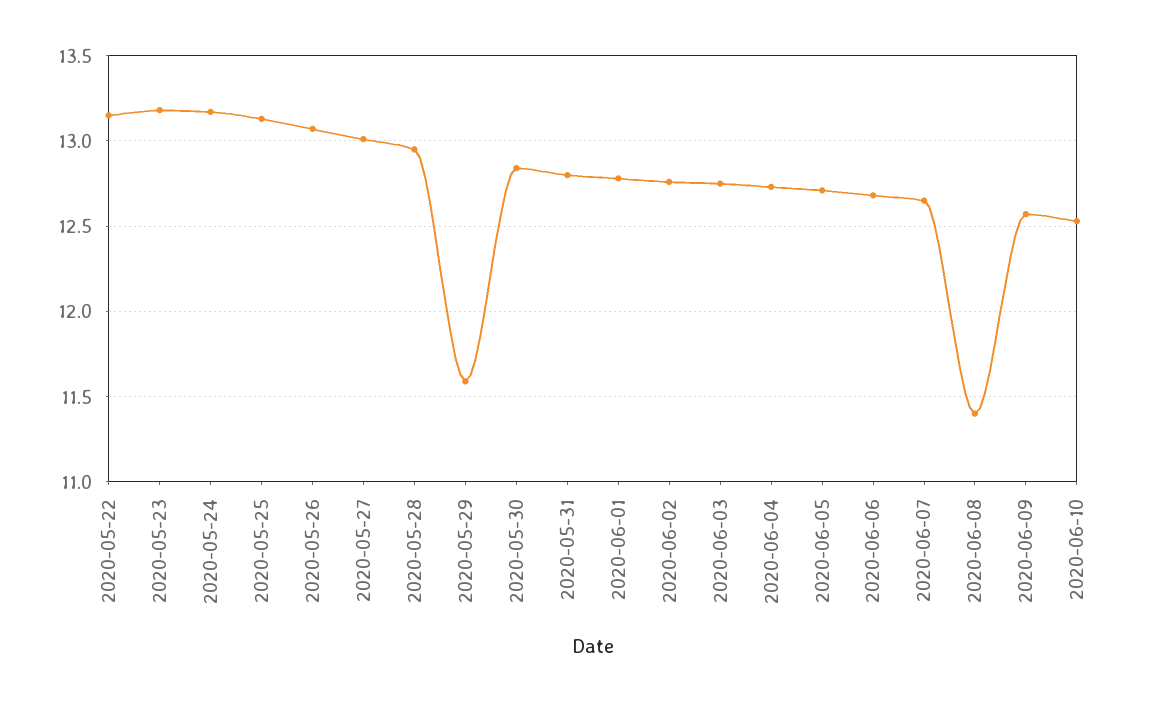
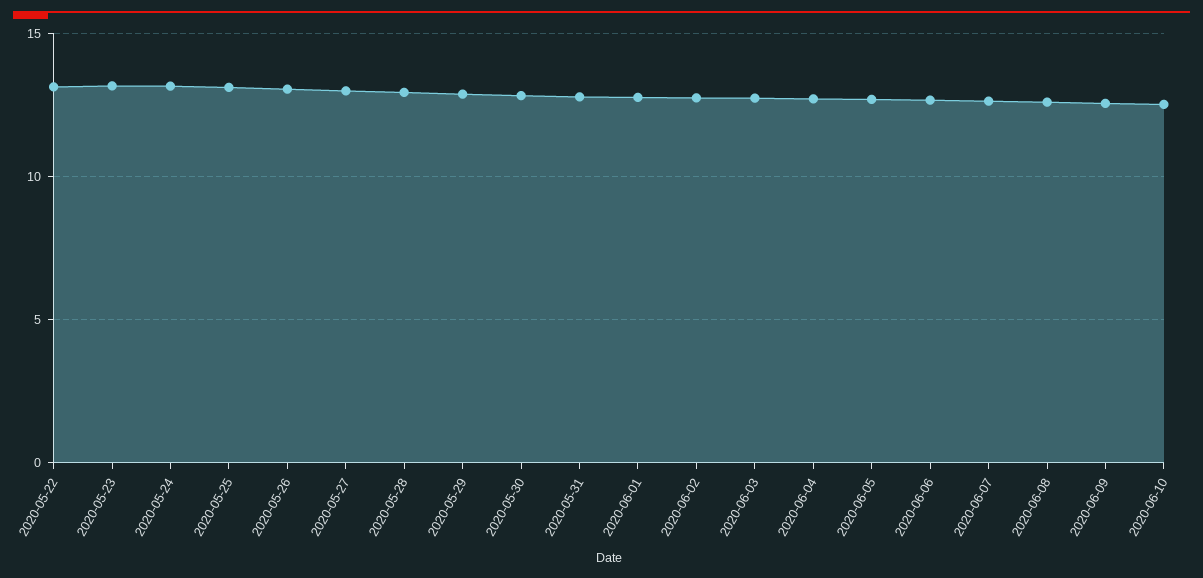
  {
    "2020-05-22": 13.15,
    "2020-05-23": 13.2,
    "2020-05-24": 13.15,
    "2020-05-25": 13.15,
    "2020-05-26": 13.05,
    "2020-05-27": 13,
    "2020-05-28": 12.95,
-   "2020-05-29": 11.6,
+   "2020-05-29": 13,
    "2020-05-30": 12.85,
    "2020-05-31": 12.8,
    "2020-06-01": 12.8,
    "2020-06-02": 12.75,
    "2020-06-03": 12.75,
    "2020-06-04": 12.75,
    "2020-06-05": 12.7,
    "2020-06-06": 12.7,
    "2020-06-07": 12.65,
-   "2020-06-08": 11.4,
+   "2020-06-08": 12.5,
    "2020-06-09": 12.55,
    "2020-06-10": 12.55
  }

